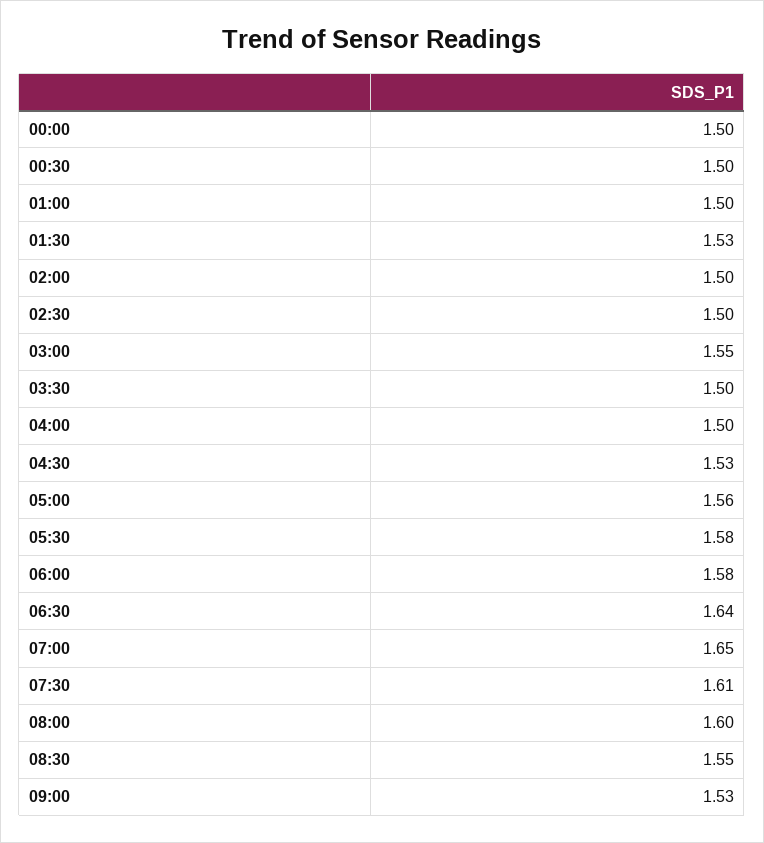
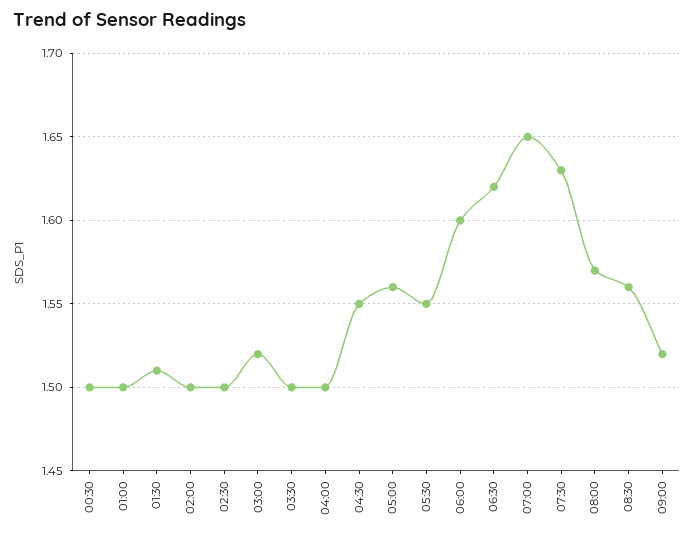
  {
-   "00:00": 1.5,
    "00:30": 1.5,
    "01:00": 1.5,
-   "01:30": 1.53,
+   "01:30": 1.51,
    "02:00": 1.5,
    "02:30": 1.5,
-   "03:00": 1.55,
+   "03:00": 1.52,
    "03:30": 1.5,
    "04:00": 1.5,
-   "04:30": 1.53,
+   "04:30": 1.55,
    "05:00": 1.56,
-   "05:30": 1.58,
+   "05:30": 1.55,
-   "06:00": 1.58,
+   "06:00": 1.6,
-   "06:30": 1.64,
+   "06:30": 1.62,
    "07:00": 1.65,
-   "07:30": 1.61,
+   "07:30": 1.63,
-   "08:00": 1.6,
+   "08:00": 1.57,
-   "08:30": 1.55,
+   "08:30": 1.56,
-   "09:00": 1.53
+   "09:00": 1.52
  }

